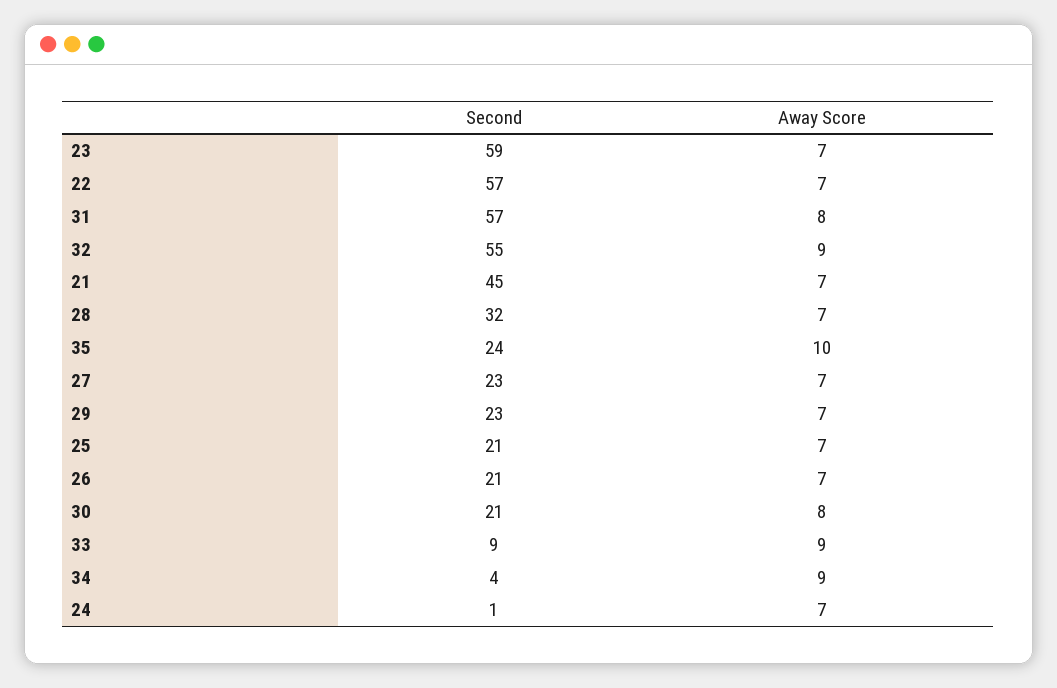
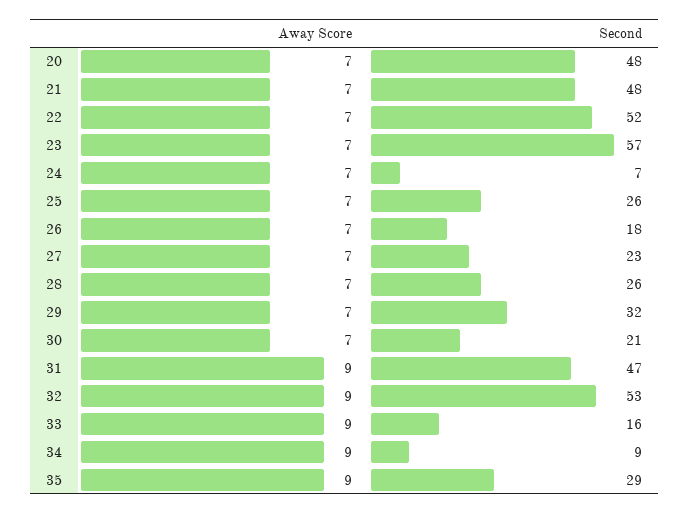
  {
    "Second": {
-     "23": 59,
+     "23": 57,
-     "22": 57,
+     "22": 52,
-     "31": 57,
+     "31": 47,
-     "32": 55,
+     "32": 53,
-     "21": 45,
+     "21": 48,
-     "28": 32,
+     "28": 26,
-     "35": 24,
+     "35": 29,
      "27": 23,
-     "29": 23,
+     "29": 32,
-     "25": 21,
+     "25": 26,
-     "26": 21,
+     "26": 18,
      "30": 21,
-     "33": 9,
+     "33": 16,
-     "34": 4,
+     "34": 9,
-     "24": 1
+     "24": 7,
+     "20": 48
    },
    "Away Score": {
      "23": 7,
      "22": 7,
-     "31": 8,
+     "31": 9,
      "32": 9,
      "21": 7,
      "28": 7,
-     "35": 10,
+     "35": 9,
      "27": 7,
      "29": 7,
      "25": 7,
      "26": 7,
-     "30": 8,
+     "30": 7,
      "33": 9,
      "34": 9,
-     "24": 7
+     "24": 7,
+     "20": 7
    }
  }

